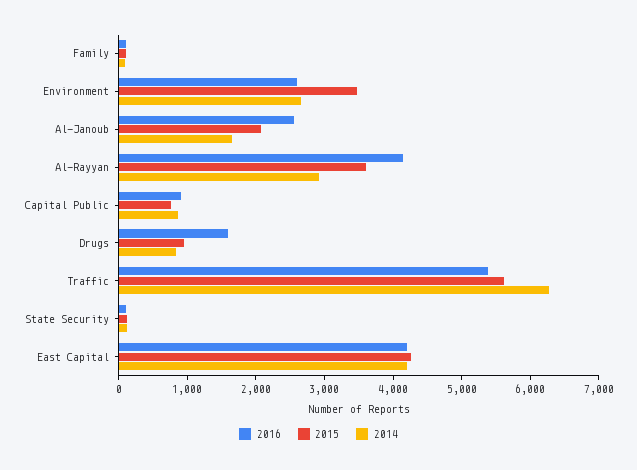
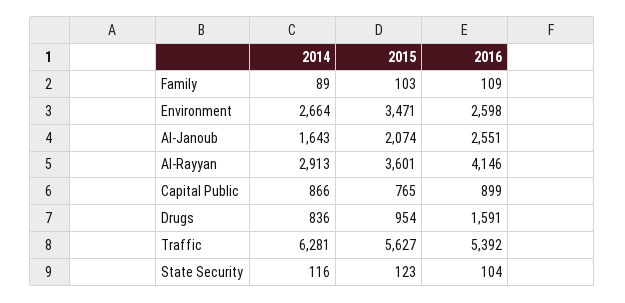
  {
    "2016": {
      "Family": 109,
      "Environment": 2598,
      "Al-Janoub": 2551,
      "Al-Rayyan": 4146,
      "Capital Public": 899,
      "Drugs": 1591,
      "Traffic": 5392,
-     "State Security": 104,
+     "State Security": 104
-     "East Capital": 4200
    },
    "2015": {
      "Family": 103,
      "Environment": 3471,
      "Al-Janoub": 2074,
      "Al-Rayyan": 3601,
      "Capital Public": 765,
      "Drugs": 954,
      "Traffic": 5627,
-     "State Security": 123,
+     "State Security": 123
-     "East Capital": 4200
    },
    "2014": {
      "Family": 89,
      "Environment": 2664,
      "Al-Janoub": 1643,
      "Al-Rayyan": 2913,
      "Capital Public": 866,
      "Drugs": 836,
      "Traffic": 6281,
-     "State Security": 116,
+     "State Security": 116
-     "East Capital": 4200
    }
  }

